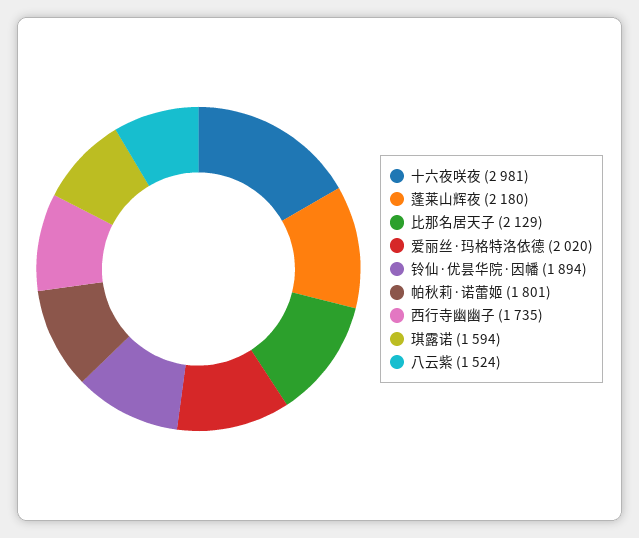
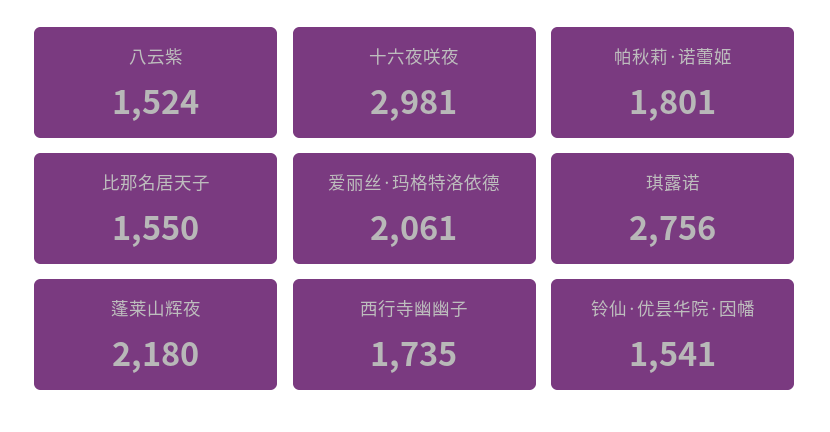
  {
    "十六夜咲夜": 2981,
    "蓬莱山辉夜": 2180,
-   "比那名居天子": 2129,
+   "比那名居天子": 1550,
-   "爱丽丝·玛格特洛依德": 2020,
+   "爱丽丝·玛格特洛依德": 2061,
-   "铃仙·优昙华院·因幡": 1894,
+   "铃仙·优昙华院·因幡": 1541,
    "帕秋莉·诺蕾姬": 1801,
    "西行寺幽幽子": 1735,
-   "琪露诺": 1594,
+   "琪露诺": 2756,
    "八云紫": 1524
  }

